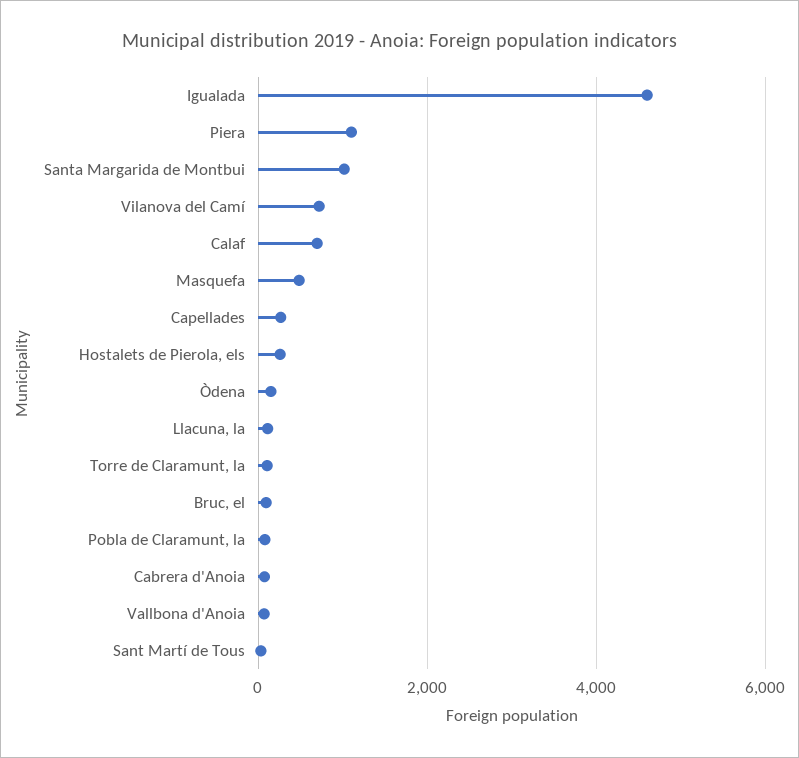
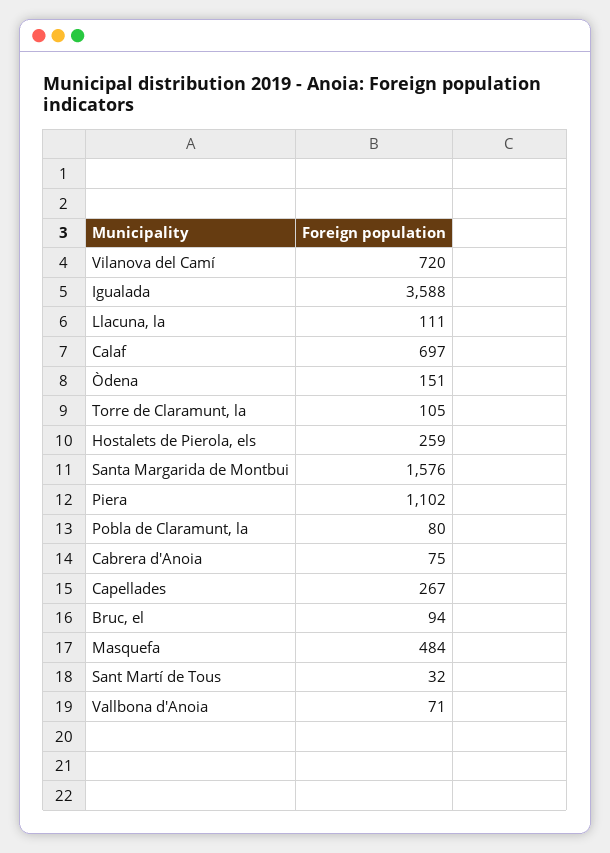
  {
-   "Igualada": 4600,
+   "Igualada": 3588,
    "Piera": 1102,
-   "Santa Margarida de Montbui": 1000,
+   "Santa Margarida de Montbui": 1576,
    "Vilanova del Camí": 720,
    "Calaf": 697,
    "Masquefa": 484,
    "Capellades": 267,
    "Hostalets de Pierola, els": 259,
    "Òdena": 151,
    "Llacuna, la": 111,
    "Torre de Claramunt, la": 105,
    "Bruc, el": 94,
    "Pobla de Claramunt, la": 80,
    "Cabrera d'Anoia": 75,
    "Vallbona d'Anoia": 71,
    "Sant Martí de Tous": 32
  }

